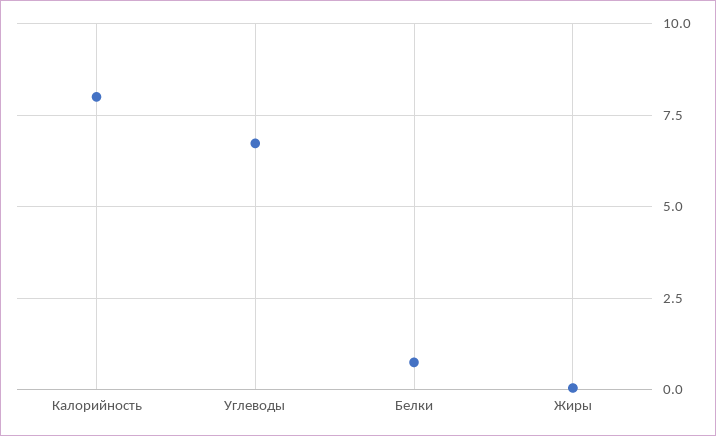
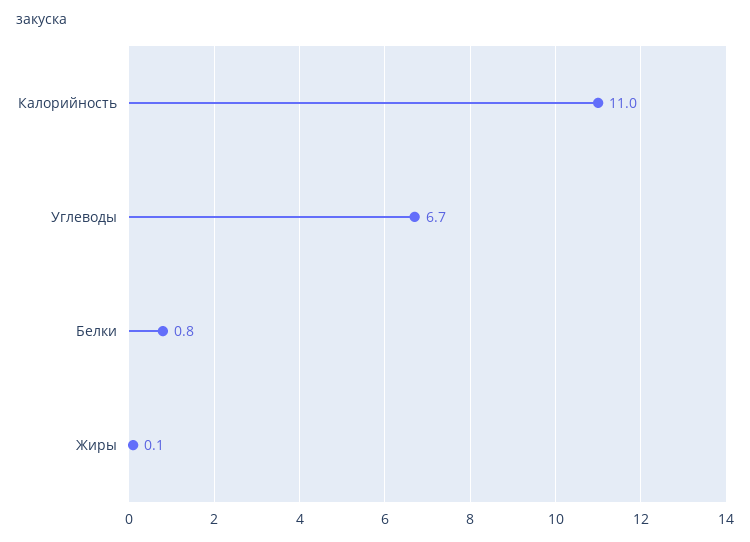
  {
-   "Калорийность": 8,
+   "Калорийность": 11,
    "Углеводы": 6.7,
    "Белки": 0.8,
    "Жиры": 0.1
  }

